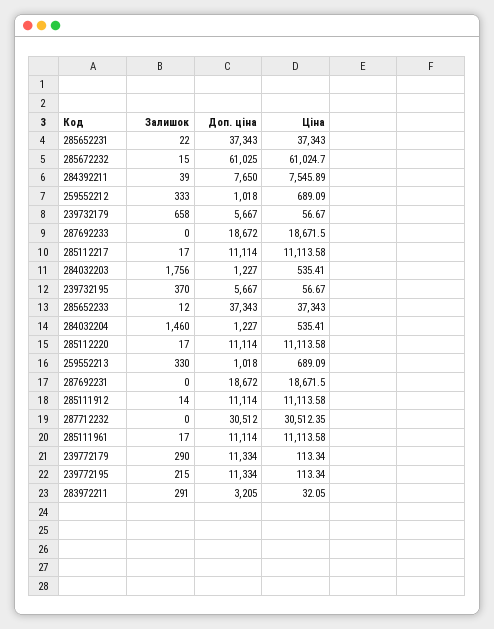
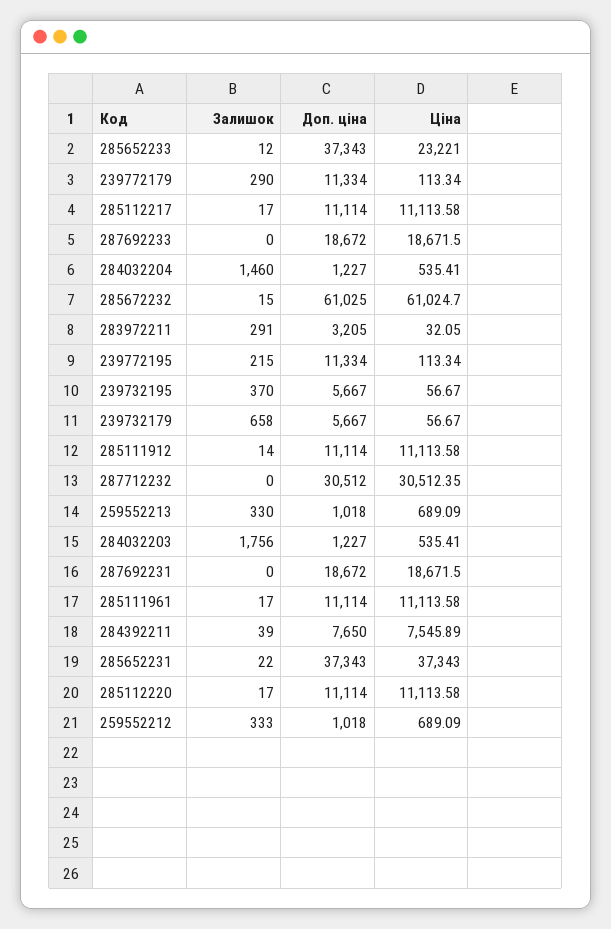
  {
    "Залишок": {
      "285652231": 22,
      "285672232": 15,
      "284392211": 39,
      "259552212": 333,
      "239732179": 658,
      "287692233": 0,
      "285112217": 17,
      "284032203": 1756,
      "239732195": 370,
      "285652233": 12,
      "284032204": 1460,
      "285112220": 17,
      "259552213": 330,
      "287692231": 0,
      "285111912": 14,
      "287712232": 0,
      "285111961": 17,
      "239772179": 290,
      "239772195": 215,
      "283972211": 291
    },
    "Доп. ціна": {
      "285652231": 37343,
      "285672232": 61025,
      "284392211": 7650,
      "259552212": 1018,
      "239732179": 5667,
      "287692233": 18672,
      "285112217": 11114,
      "284032203": 1227,
      "239732195": 5667,
      "285652233": 37343,
      "284032204": 1227,
      "285112220": 11114,
      "259552213": 1018,
      "287692231": 18672,
      "285111912": 11114,
      "287712232": 30512,
      "285111961": 11114,
      "239772179": 11334,
      "239772195": 11334,
      "283972211": 3205
    },
    "Ціна": {
      "285652231": 37343,
      "285672232": 61024.7,
      "284392211": 7545.89,
      "259552212": 689.09,
      "239732179": 56.67,
      "287692233": 18671.5,
      "285112217": 11113.58,
      "284032203": 535.41,
      "239732195": 56.67,
-     "285652233": 37343,
+     "285652233": 23221,
      "284032204": 535.41,
      "285112220": 11113.58,
      "259552213": 689.09,
      "287692231": 18671.5,
      "285111912": 11113.58,
      "287712232": 30512.35,
      "285111961": 11113.58,
      "239772179": 113.34,
      "239772195": 113.34,
      "283972211": 32.05
    }
  }

